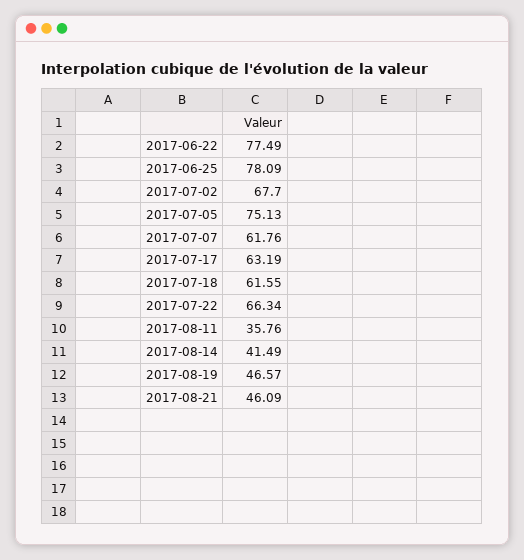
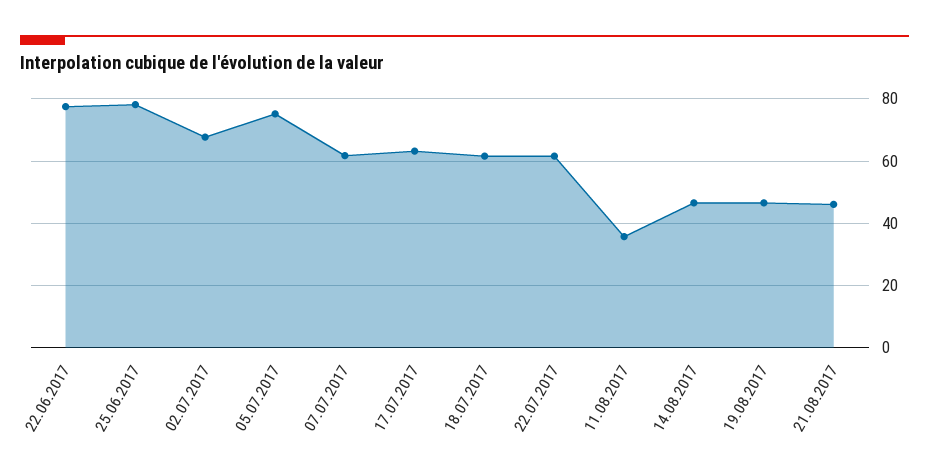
  {
    "2017-06-22": 77.49,
    "2017-06-25": 78.09,
    "2017-07-02": 67.7,
    "2017-07-05": 75.13,
    "2017-07-07": 61.76,
    "2017-07-17": 63.19,
    "2017-07-18": 61.55,
-   "2017-07-22": 66.34,
+   "2017-07-22": 62,
    "2017-08-11": 35.76,
-   "2017-08-14": 41.49,
+   "2017-08-14": 46,
    "2017-08-19": 46.57,
    "2017-08-21": 46.09
  }

